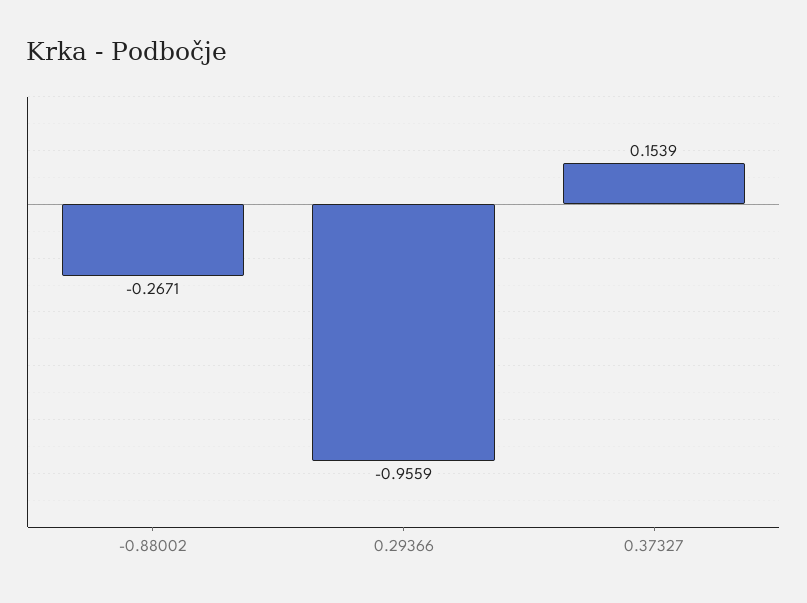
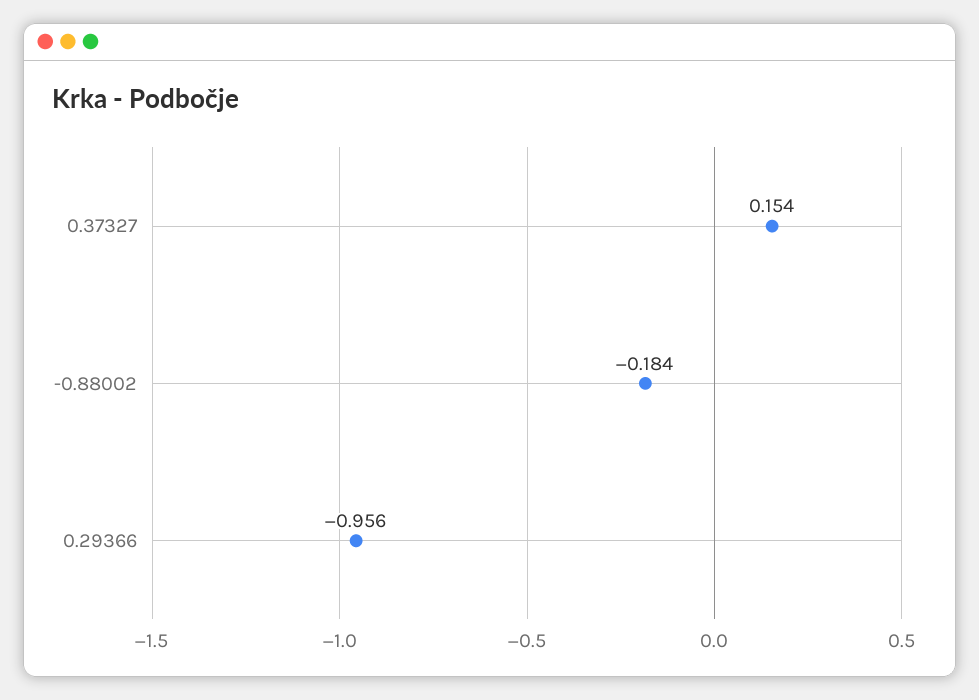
  {
-   "-0.88002": -0.2671,
+   "-0.88002": -0.184,
    "0.29366": -0.9559,
    "0.37327": 0.1539
  }

